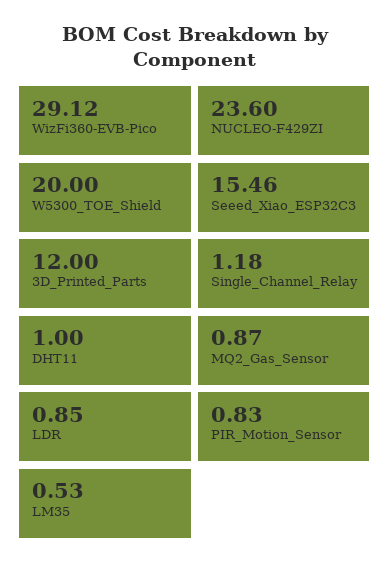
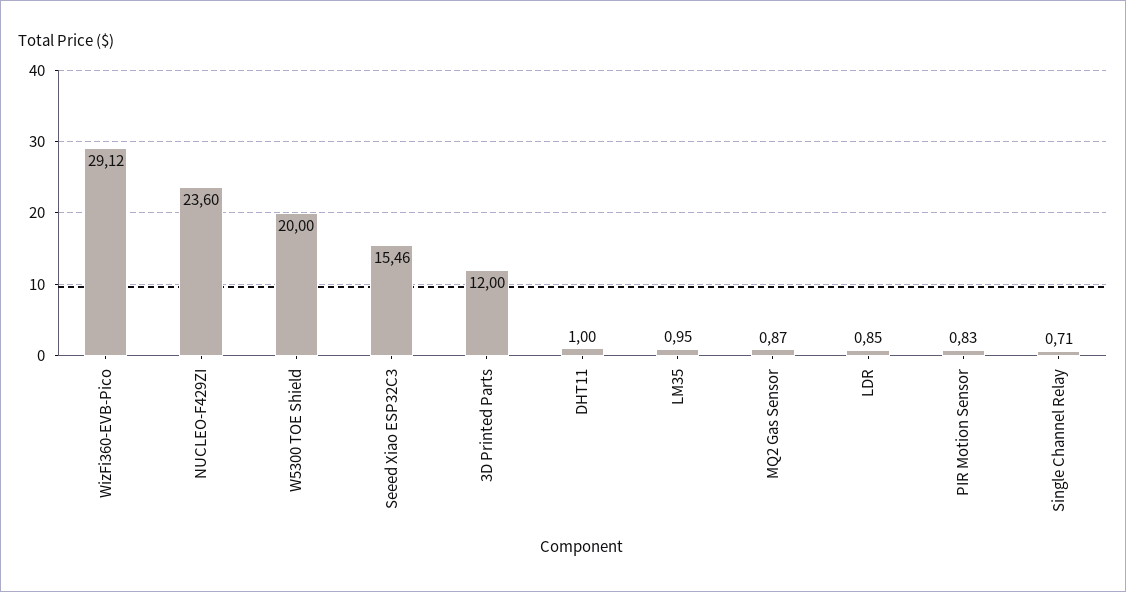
  {
    "WizFi360-EVB-Pico": 29.12,
    "NUCLEO-F429ZI": 23.6,
    "W5300_TOE_Shield": 20,
    "Seeed_Xiao_ESP32C3": 15.46,
    "3D_Printed_Parts": 12,
-   "Single_Channel_Relay": 1.18,
+   "Single_Channel_Relay": 0.71,
    "DHT11": 1,
    "MQ2_Gas_Sensor": 0.87,
    "LDR": 0.85,
    "PIR_Motion_Sensor": 0.83,
-   "LM35": 0.53
+   "LM35": 0.95
  }

